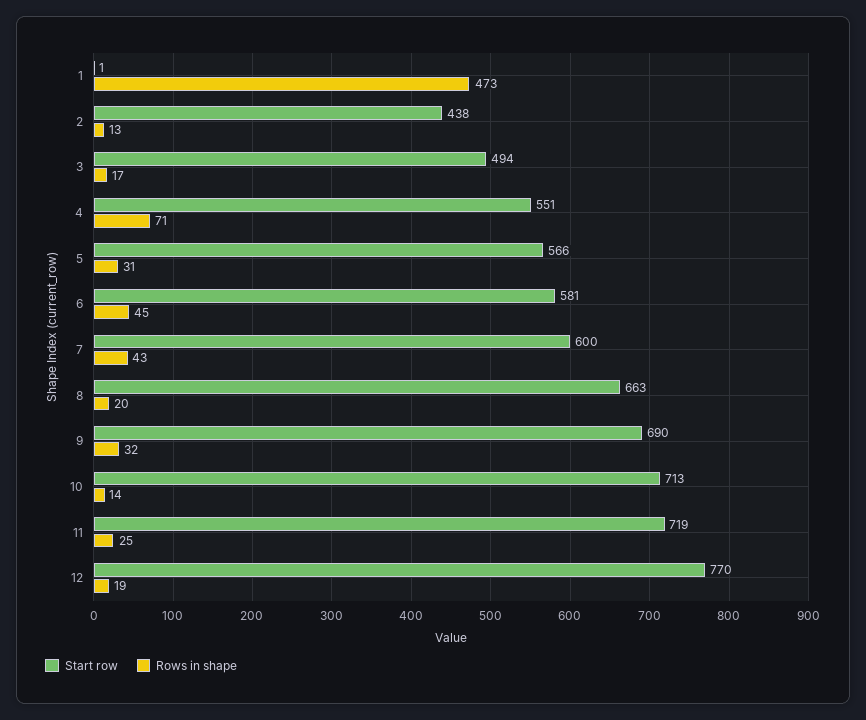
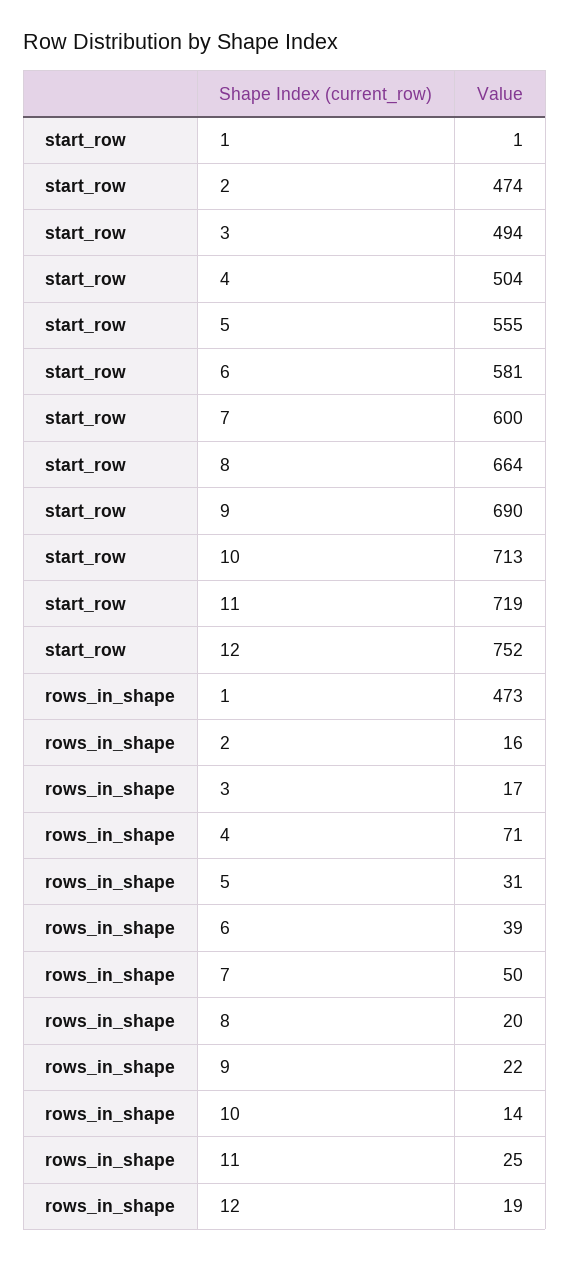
  {
    "Start row": {
      "1": 1,
-     "2": 438,
+     "2": 474,
      "3": 494,
-     "4": 551,
+     "4": 504,
-     "5": 566,
+     "5": 555,
      "6": 581,
      "7": 600,
-     "8": 663,
+     "8": 664,
      "9": 690,
      "10": 713,
      "11": 719,
-     "12": 770
+     "12": 752
    },
    "Rows in shape": {
      "1": 473,
-     "2": 13,
+     "2": 16,
      "3": 17,
      "4": 71,
      "5": 31,
-     "6": 45,
+     "6": 39,
-     "7": 43,
+     "7": 50,
      "8": 20,
-     "9": 32,
+     "9": 22,
      "10": 14,
      "11": 25,
      "12": 19
    }
  }

